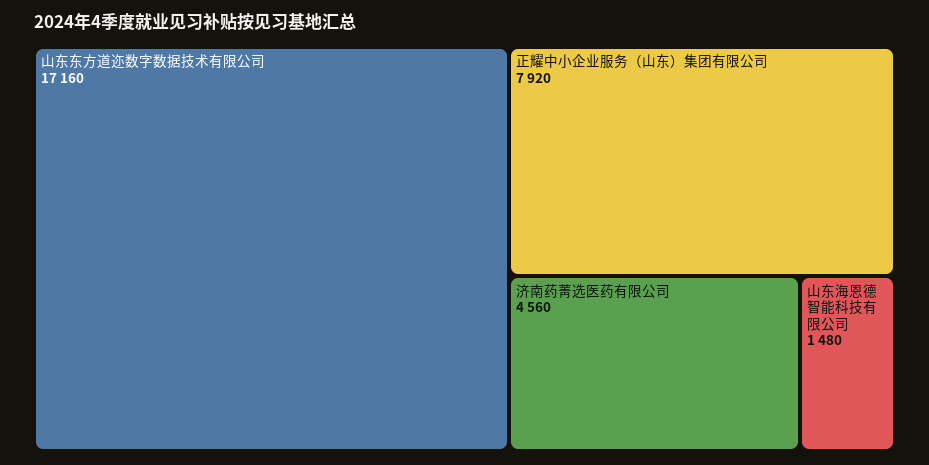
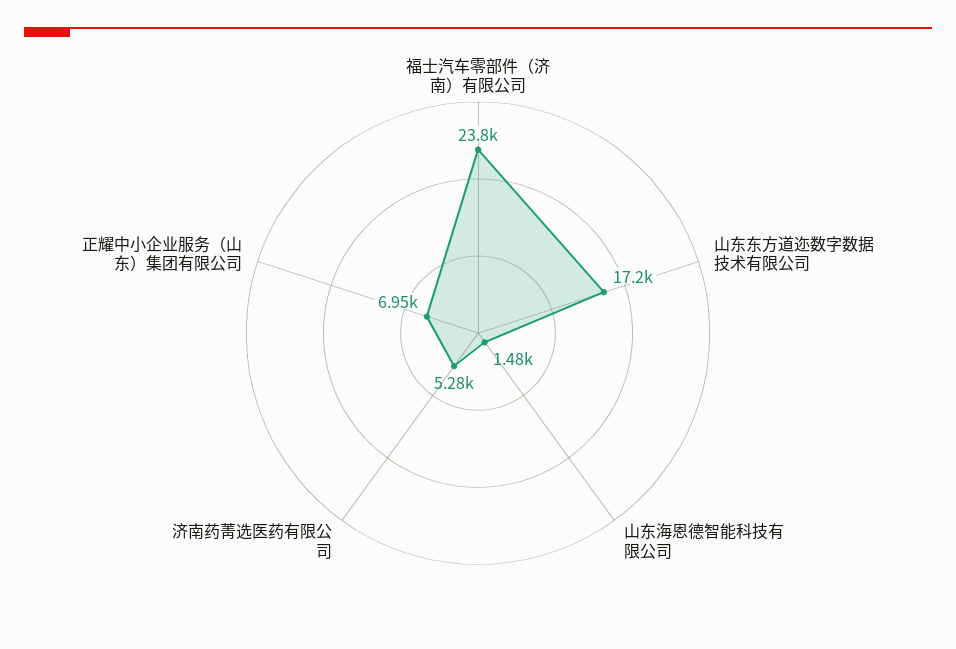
  {
    "山东东方道迩数字数据技术有限公司": 17160,
-   "正耀中小企业服务（山东）集团有限公司": 7920,
+   "正耀中小企业服务（山东）集团有限公司": 6950,
-   "济南药菁选医药有限公司": 4560,
+   "济南药菁选医药有限公司": 5280,
-   "山东海恩德智能科技有限公司": 1480
+   "山东海恩德智能科技有限公司": 1480,
+   "福士汽车零部件（济南）有限公司": 23800
  }

